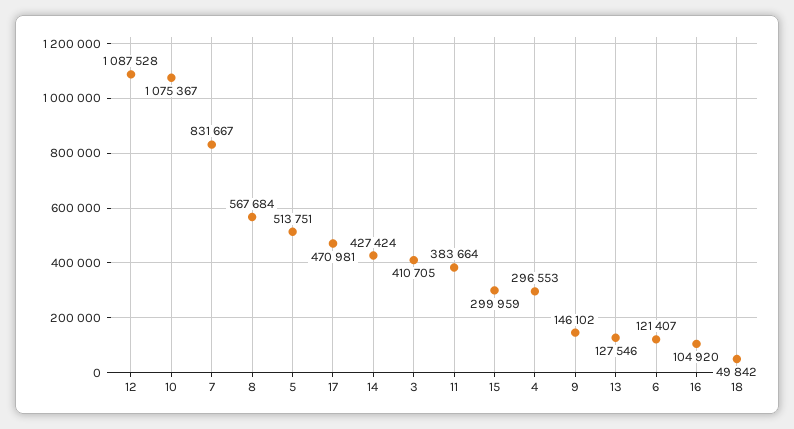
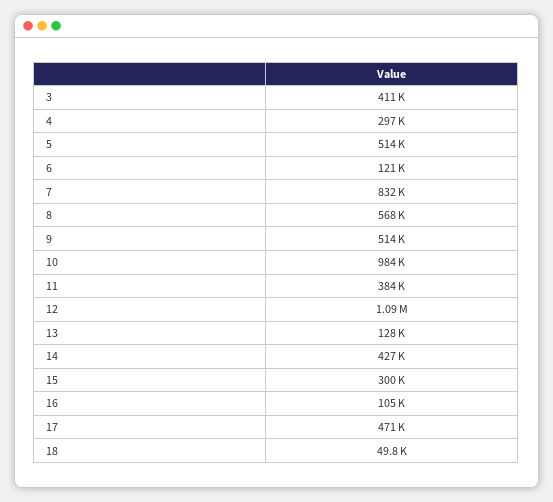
  {
    "12": 1087528,
-   "10": 1075367,
+   "10": 984000,
    "7": 831667,
    "8": 567684,
    "5": 513751,
    "17": 470981,
    "14": 427424,
    "3": 410705,
    "11": 383664,
    "15": 299959,
    "4": 296553,
-   "9": 146102,
+   "9": 514000,
    "13": 127546,
    "6": 121407,
    "16": 104920,
    "18": 49842
  }

